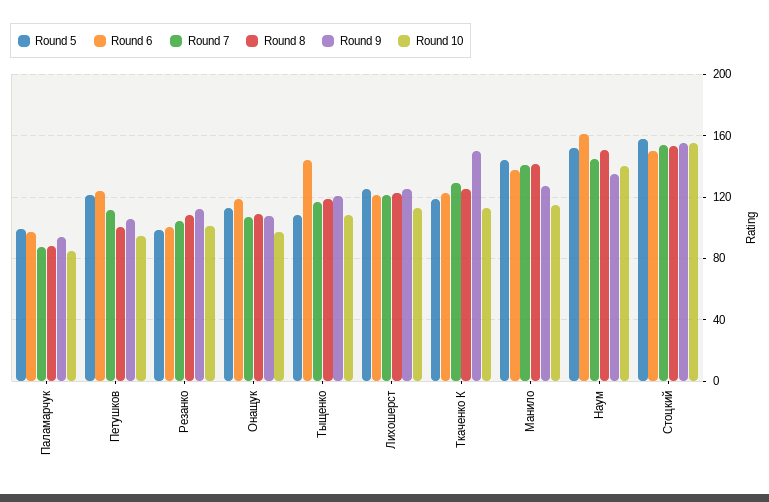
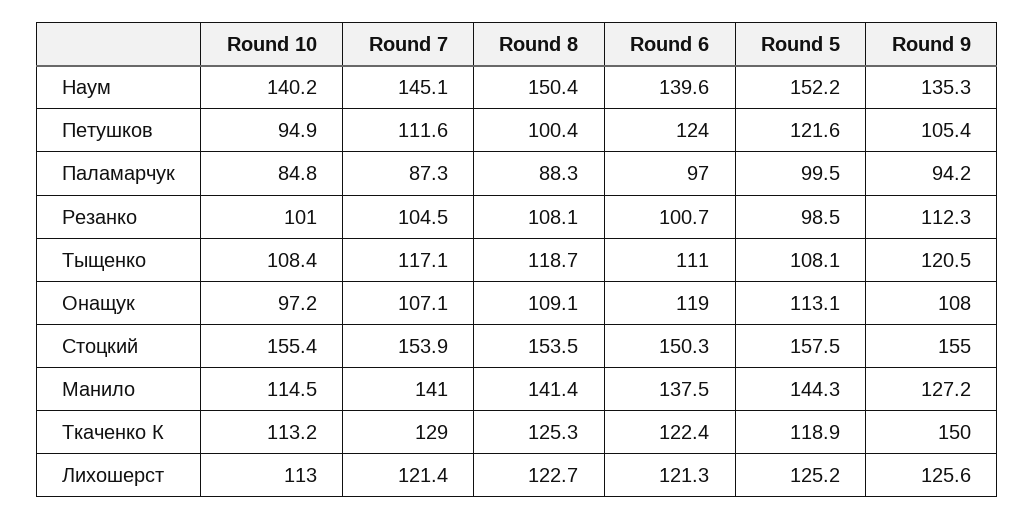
  {
    "Round 5": {
      "Паламарчук": 99.5,
      "Петушков": 121.6,
      "Резанко": 98.5,
      "Онащук": 113.1,
      "Тыщенко": 108.1,
      "Лихошерст": 125.2,
      "Ткаченко К": 118.9,
      "Манило": 144.3,
      "Наум": 152.2,
      "Стоцкий": 157.5
    },
    "Round 6": {
      "Паламарчук": 97,
      "Петушков": 124,
      "Резанко": 100.7,
      "Онащук": 119,
-     "Тыщенко": 145,
+     "Тыщенко": 111,
      "Лихошерст": 121.3,
      "Ткаченко К": 122.4,
      "Манило": 137.5,
-     "Наум": 160,
+     "Наум": 139.6,
      "Стоцкий": 150.3
    },
    "Round 7": {
      "Паламарчук": 87.3,
      "Петушков": 111.6,
      "Резанко": 104.5,
      "Онащук": 107.1,
      "Тыщенко": 117.1,
      "Лихошерст": 121.4,
      "Ткаченко К": 129,
      "Манило": 141,
      "Наум": 145.1,
      "Стоцкий": 153.9
    },
    "Round 8": {
      "Паламарчук": 88.3,
      "Петушков": 100.4,
      "Резанко": 108.1,
      "Онащук": 109.1,
      "Тыщенко": 118.7,
      "Лихошерст": 122.7,
      "Ткаченко К": 125.3,
      "Манило": 141.4,
      "Наум": 150.4,
      "Стоцкий": 153.5
    },
    "Round 9": {
      "Паламарчук": 94.2,
      "Петушков": 105.4,
      "Резанко": 112.3,
      "Онащук": 108,
      "Тыщенко": 120.5,
      "Лихошерст": 125.6,
      "Ткаченко К": 150,
      "Манило": 127.2,
      "Наум": 135.3,
      "Стоцкий": 155
    },
    "Round 10": {
      "Паламарчук": 84.8,
      "Петушков": 94.9,
      "Резанко": 101,
      "Онащук": 97.2,
      "Тыщенко": 108.4,
      "Лихошерст": 113,
      "Ткаченко К": 113.2,
      "Манило": 114.5,
      "Наум": 140.2,
      "Стоцкий": 155.4
    }
  }

